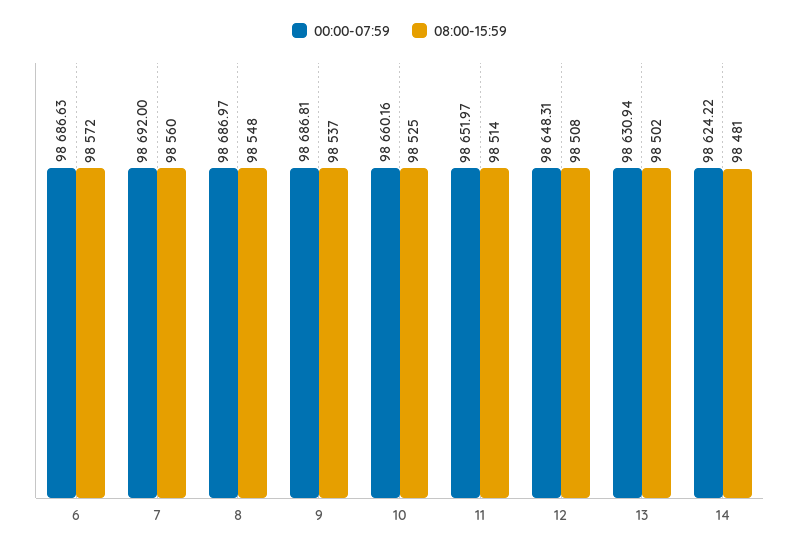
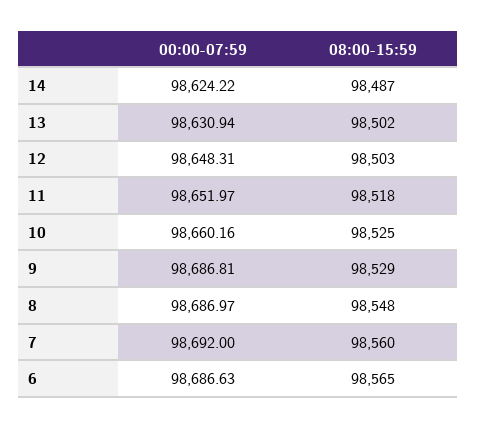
  {
    "00:00-07:59": {
      "6": 98686.63,
      "7": 98692,
      "8": 98686.97,
      "9": 98686.81,
      "10": 98660.16,
      "11": 98651.97,
      "12": 98648.31,
      "13": 98630.94,
      "14": 98624.22
    },
    "08:00-15:59": {
-     "6": 98572,
+     "6": 98565,
      "7": 98560,
      "8": 98548,
-     "9": 98537,
+     "9": 98529,
      "10": 98525,
-     "11": 98514,
+     "11": 98518,
-     "12": 98508,
+     "12": 98503,
      "13": 98502,
-     "14": 98481
+     "14": 98487
    }
  }

